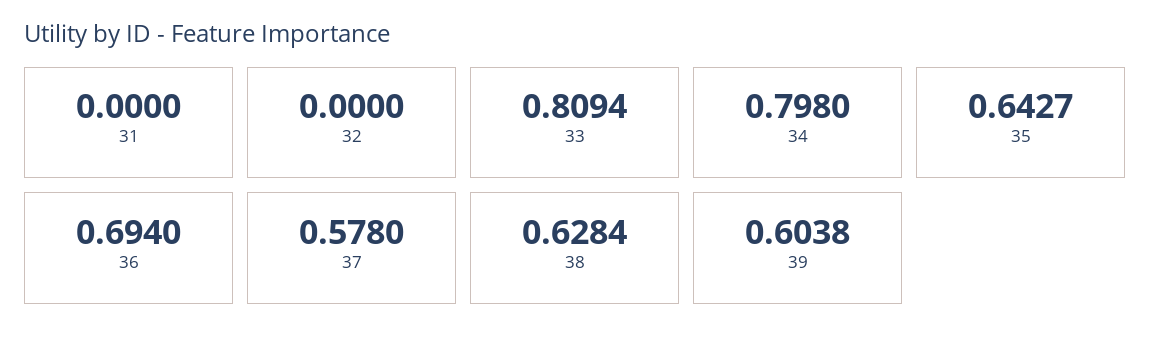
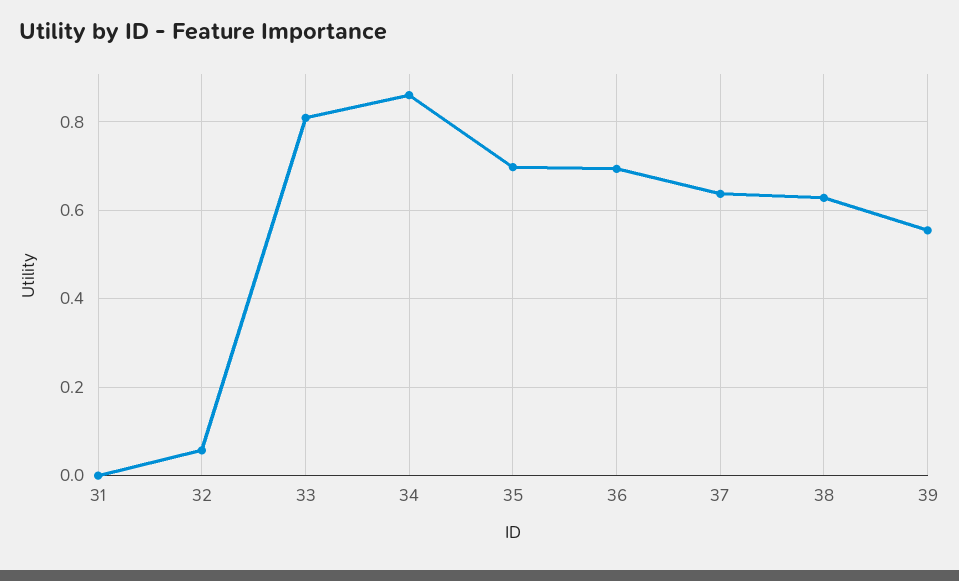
  {
    "31": 0,
-   "32": 0,
+   "32": 0.06,
    "33": 0.8094,
-   "34": 0.798,
+   "34": 0.86,
-   "35": 0.6427,
+   "35": 0.7,
    "36": 0.694,
-   "37": 0.578,
+   "37": 0.64,
    "38": 0.6284,
-   "39": 0.6038
+   "39": 0.56
  }

